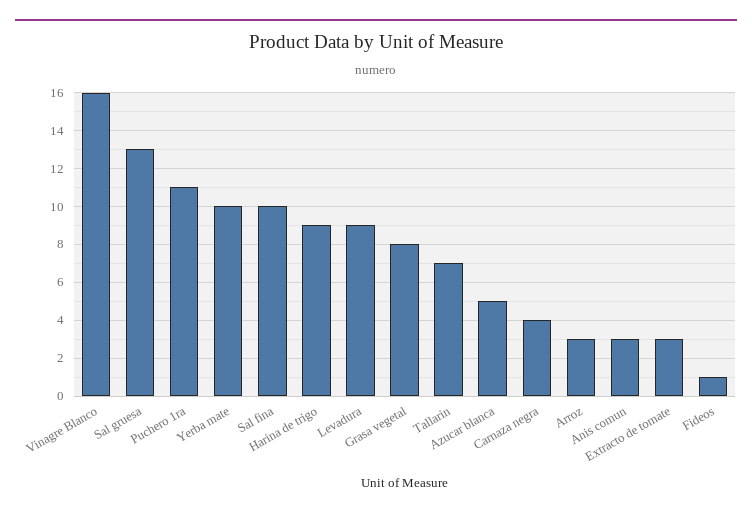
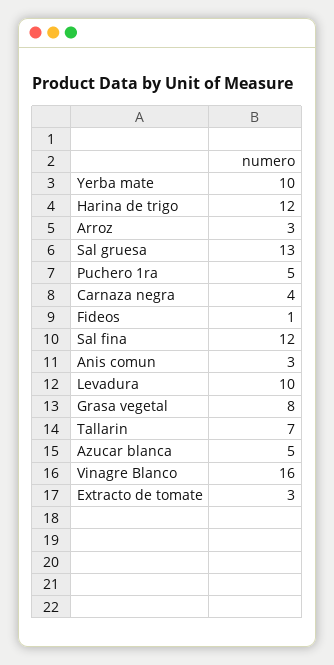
  {
    "Vinagre Blanco": 16,
    "Sal gruesa": 13,
-   "Puchero 1ra": 11,
+   "Puchero 1ra": 5,
    "Yerba mate": 10,
-   "Sal fina": 10,
+   "Sal fina": 12,
-   "Harina de trigo": 9,
+   "Harina de trigo": 12,
-   "Levadura": 9,
+   "Levadura": 10,
    "Grasa vegetal": 8,
    "Tallarin": 7,
    "Azucar blanca": 5,
    "Carnaza negra": 4,
    "Arroz": 3,
    "Anis comun": 3,
    "Extracto de tomate": 3,
    "Fideos": 1
  }

